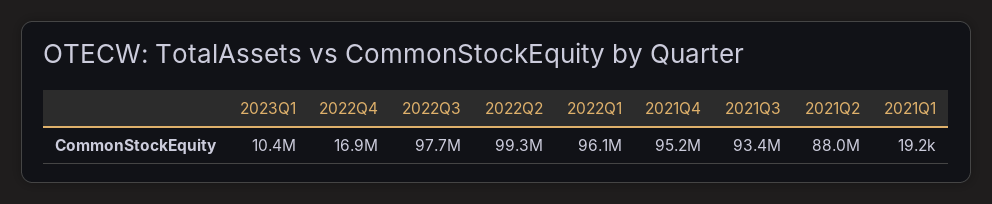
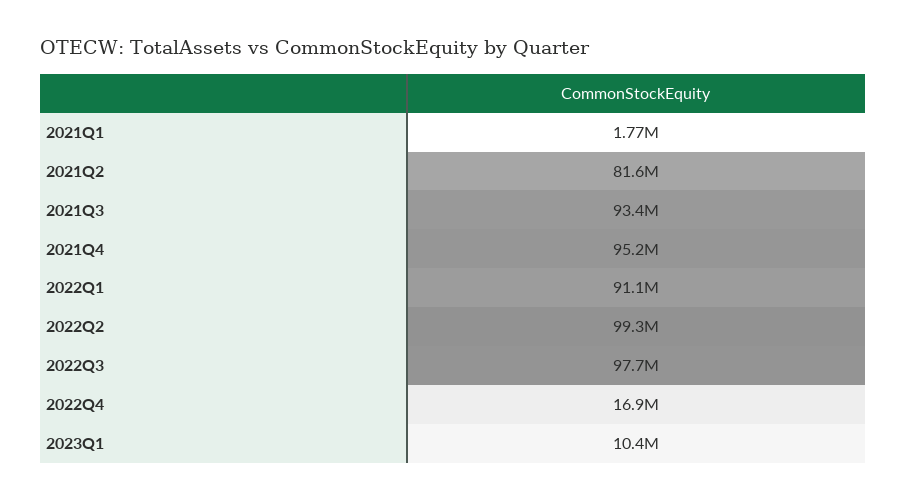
  {
    "2023Q1": 10400000,
    "2022Q4": 16900000,
    "2022Q3": 97700000,
    "2022Q2": 99300000,
-   "2022Q1": 96100000,
+   "2022Q1": 91100000,
    "2021Q4": 95200000,
    "2021Q3": 93400000,
-   "2021Q2": 88000000,
+   "2021Q2": 81600000,
-   "2021Q1": 19200
+   "2021Q1": 1770000
  }

